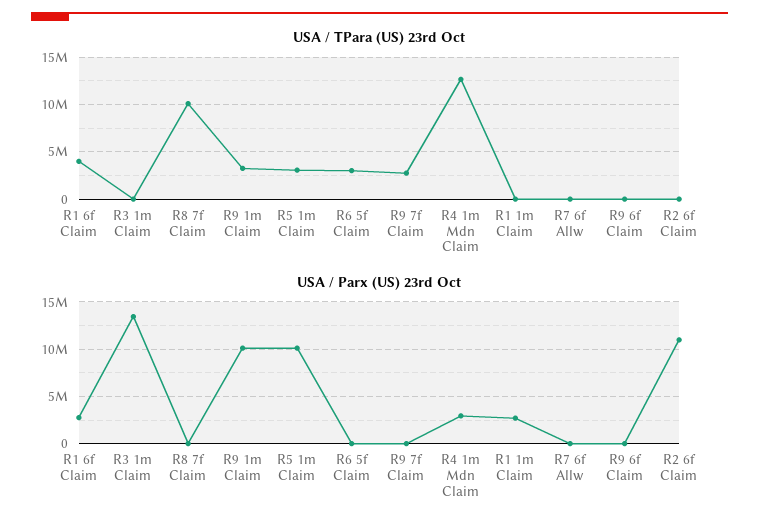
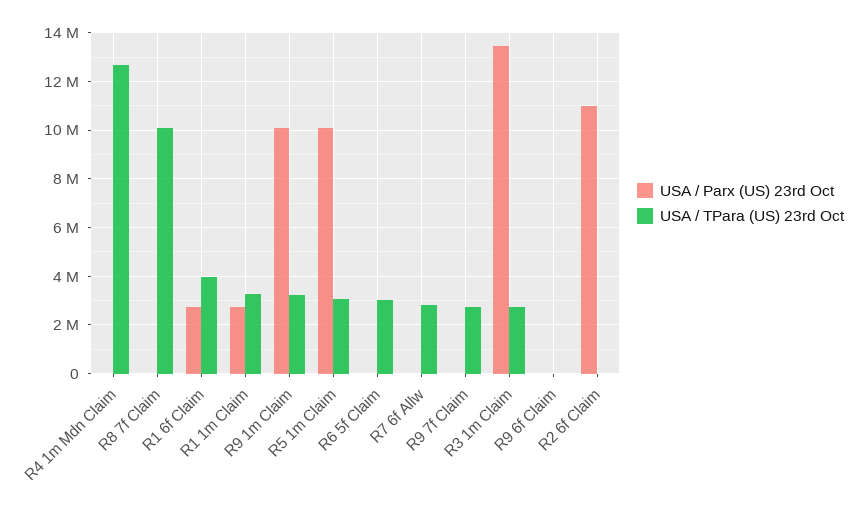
  {
    "USA / TPara (US) 23rd Oct": {
      "R1 6f Claim": 4000000,
-     "R3 1m Claim": 0,
+     "R3 1m Claim": 2750000,
      "R8 7f Claim": 10000000,
      "R9 1m Claim": 3250000,
      "R5 1m Claim": 3000000,
      "R6 5f Claim": 3000000,
      "R9 7f Claim": 2750000,
      "R4 1m Mdn Claim": 12750000,
-     "R1 1m Claim": 0,
+     "R1 1m Claim": 3250000,
-     "R7 6f Allw": 0,
+     "R7 6f Allw": 2750000,
      "R9 6f Claim": 0,
      "R2 6f Claim": 0
    },
    "USA / Parx (US) 23rd Oct": {
      "R1 6f Claim": 2750000,
      "R3 1m Claim": 13500000,
      "R8 7f Claim": 0,
      "R9 1m Claim": 10000000,
      "R5 1m Claim": 10000000,
      "R6 5f Claim": 0,
      "R9 7f Claim": 0,
-     "R4 1m Mdn Claim": 3000000,
+     "R4 1m Mdn Claim": 0,
      "R1 1m Claim": 2750000,
      "R7 6f Allw": 0,
      "R9 6f Claim": 0,
      "R2 6f Claim": 11000000
    }
  }

